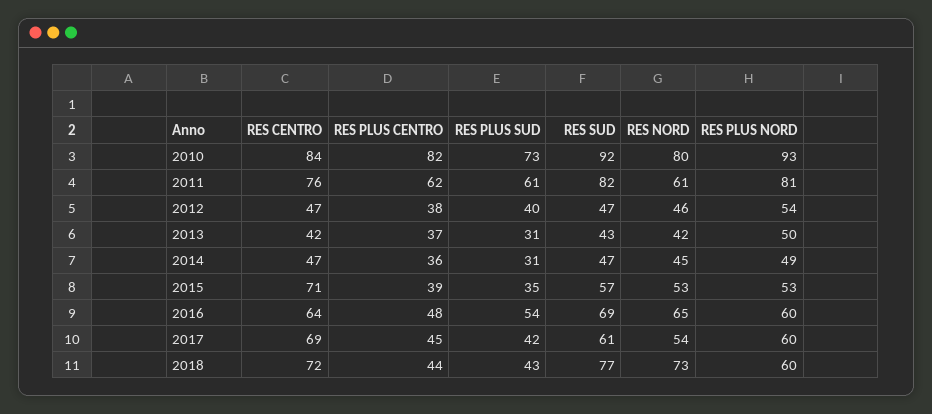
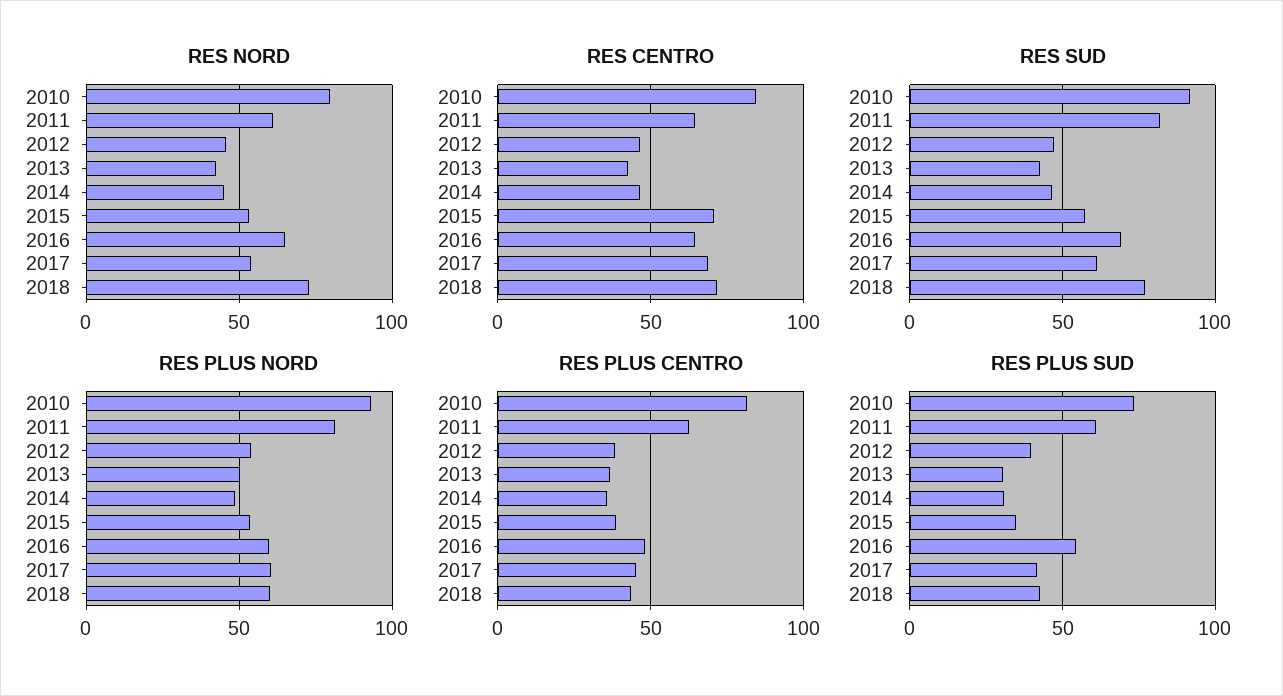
  {
    "RES CENTRO": {
      "2010": 84,
-     "2011": 76,
+     "2011": 65,
      "2012": 47,
      "2013": 42,
      "2014": 47,
      "2015": 71,
      "2016": 64,
      "2017": 69,
      "2018": 72
    },
    "RES PLUS CENTRO": {
      "2010": 82,
      "2011": 62,
      "2012": 38,
      "2013": 37,
      "2014": 36,
      "2015": 39,
      "2016": 48,
      "2017": 45,
      "2018": 44
    },
    "RES PLUS SUD": {
      "2010": 73,
      "2011": 61,
      "2012": 40,
      "2013": 31,
      "2014": 31,
      "2015": 35,
      "2016": 54,
      "2017": 42,
      "2018": 43
    },
    "RES SUD": {
      "2010": 92,
      "2011": 82,
      "2012": 47,
      "2013": 43,
      "2014": 47,
      "2015": 57,
      "2016": 69,
      "2017": 61,
      "2018": 77
    },
    "RES NORD": {
      "2010": 80,
      "2011": 61,
      "2012": 46,
      "2013": 42,
      "2014": 45,
      "2015": 53,
      "2016": 65,
      "2017": 54,
      "2018": 73
    },
    "RES PLUS NORD": {
      "2010": 93,
      "2011": 81,
      "2012": 54,
      "2013": 50,
      "2014": 49,
      "2015": 53,
      "2016": 60,
      "2017": 60,
      "2018": 60
    }
  }

